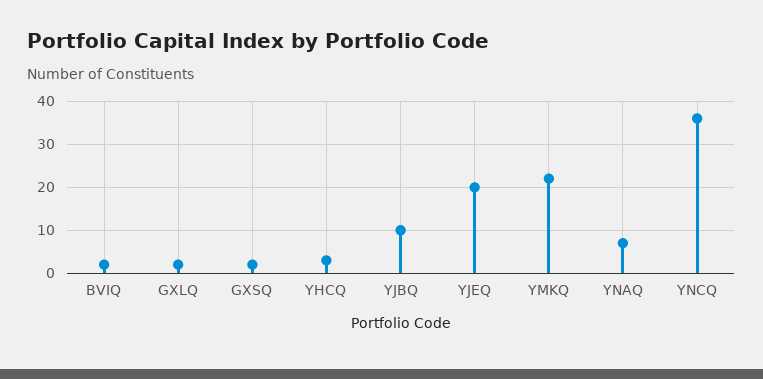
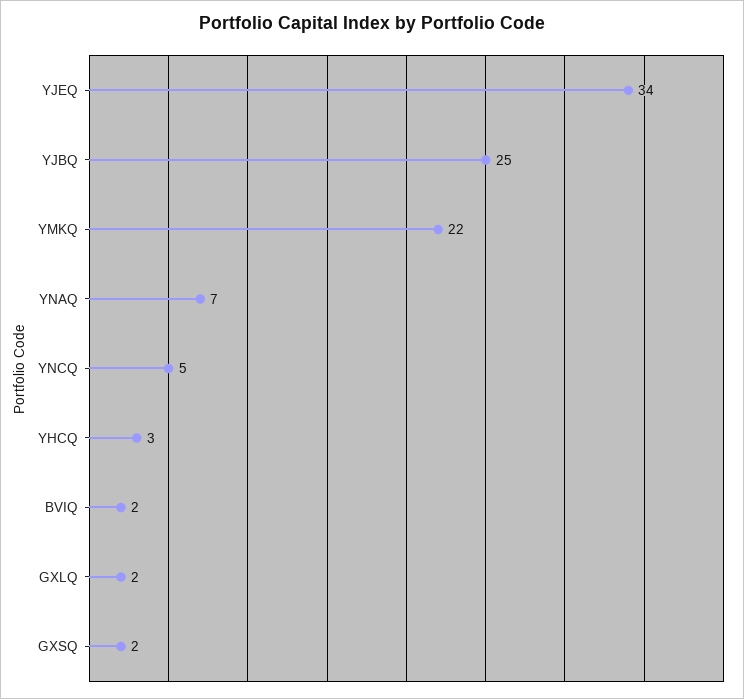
  {
    "BVIQ": 2,
    "GXLQ": 2,
    "GXSQ": 2,
    "YHCQ": 3,
-   "YJBQ": 10,
+   "YJBQ": 25,
-   "YJEQ": 20,
+   "YJEQ": 34,
    "YMKQ": 22,
    "YNAQ": 7,
-   "YNCQ": 35
+   "YNCQ": 5
  }

